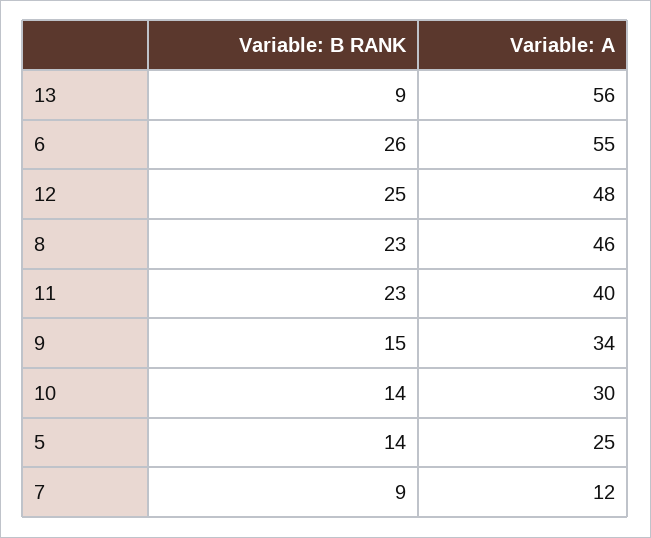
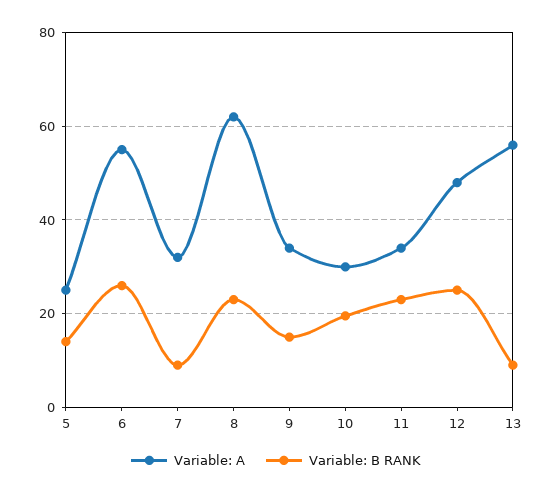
  {
    "Variable: B RANK": {
      "13": 9,
      "6": 26,
      "12": 25,
      "8": 23,
      "11": 23,
      "9": 15,
-     "10": 14,
+     "10": 20,
      "5": 14,
      "7": 9
    },
    "Variable: A": {
      "13": 56,
      "6": 55,
      "12": 48,
-     "8": 46,
+     "8": 62,
-     "11": 40,
+     "11": 34,
      "9": 34,
      "10": 30,
      "5": 25,
-     "7": 12
+     "7": 32
    }
  }

